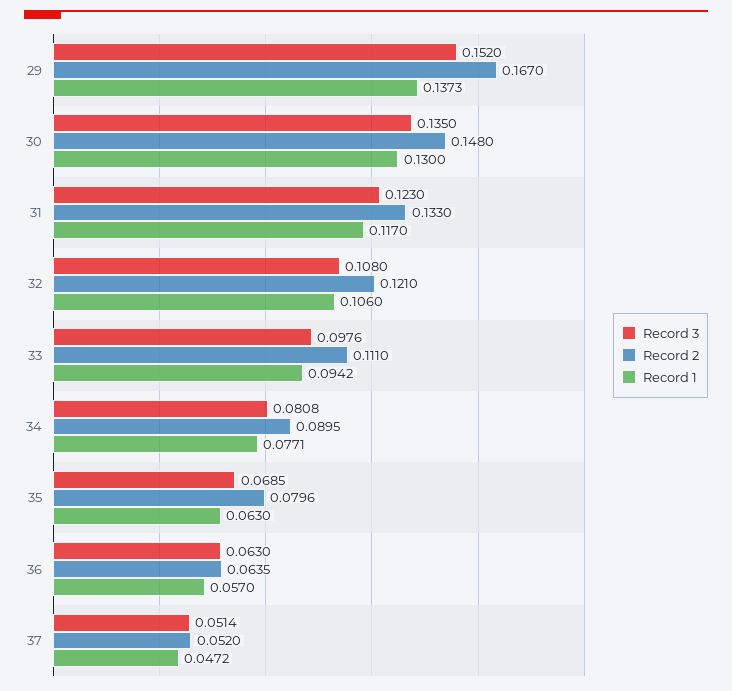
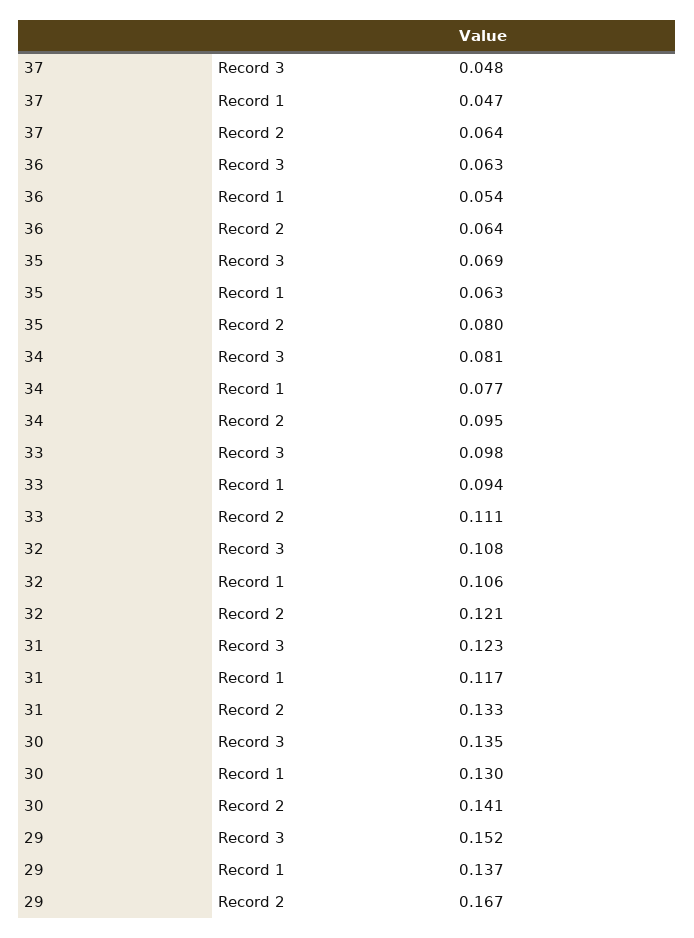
  {
    "Record 3": {
      "29": 0.152,
      "30": 0.135,
      "31": 0.123,
      "32": 0.108,
      "33": 0.0976,
      "34": 0.0808,
      "35": 0.0685,
      "36": 0.063,
-     "37": 0.0514
+     "37": 0.048
    },
    "Record 2": {
      "29": 0.167,
-     "30": 0.148,
+     "30": 0.141,
      "31": 0.133,
      "32": 0.121,
      "33": 0.111,
-     "34": 0.0895,
+     "34": 0.095,
      "35": 0.0796,
      "36": 0.0635,
-     "37": 0.052
+     "37": 0.064
    },
    "Record 1": {
      "29": 0.1373,
      "30": 0.13,
      "31": 0.117,
      "32": 0.106,
      "33": 0.0942,
      "34": 0.0771,
      "35": 0.063,
-     "36": 0.057,
+     "36": 0.054,
      "37": 0.0472
    }
  }

